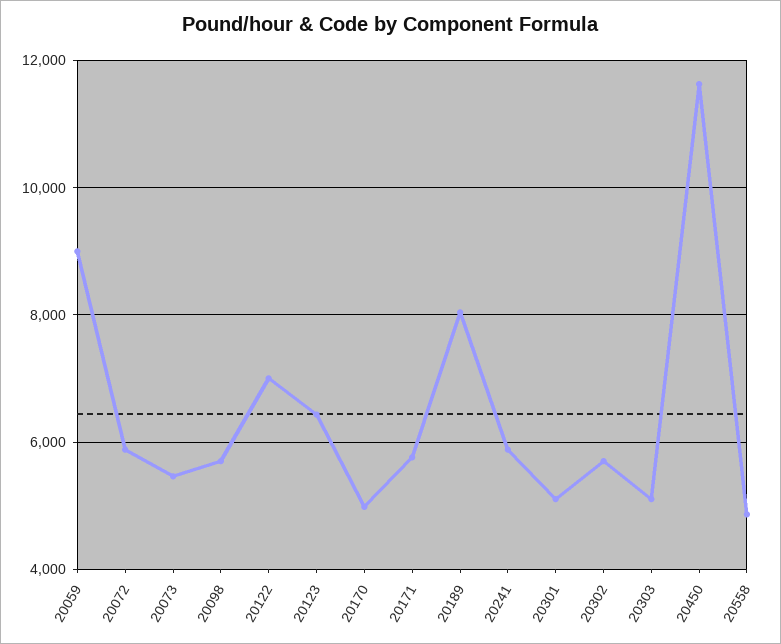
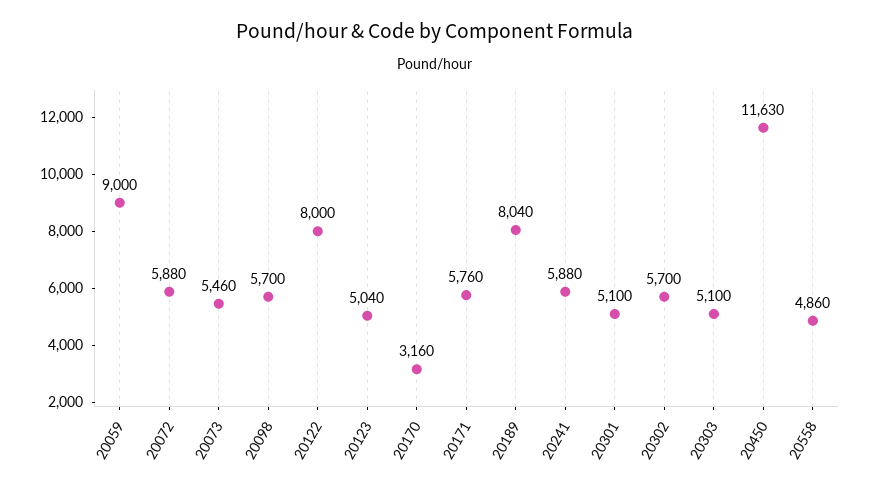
  {
    "20059": 9000,
    "20072": 5880,
    "20073": 5460,
    "20098": 5700,
-   "20122": 7000,
+   "20122": 8000,
-   "20123": 6400,
+   "20123": 5040,
-   "20170": 5000,
+   "20170": 3160,
    "20171": 5760,
    "20189": 8040,
    "20241": 5880,
    "20301": 5100,
    "20302": 5700,
    "20303": 5100,
    "20450": 11630,
    "20558": 4860
  }

